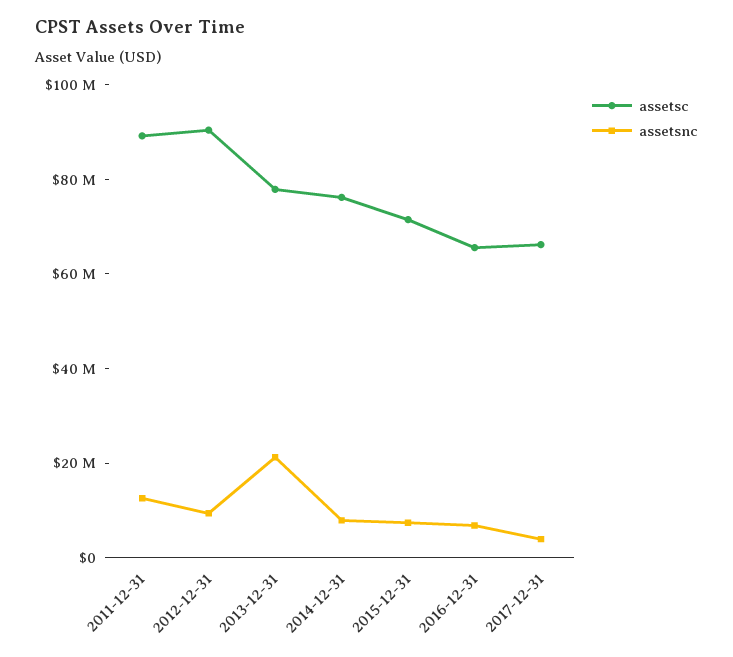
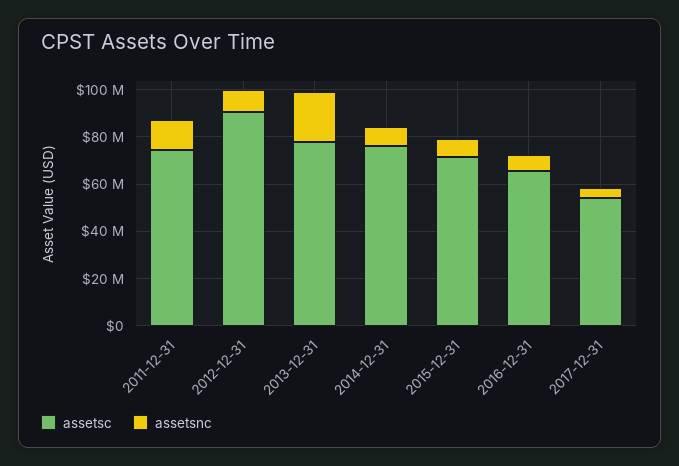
  {
    "assetsc": {
-     "2011-12-31": 90000000,
+     "2011-12-31": 75000000,
      "2012-12-31": 90000000,
      "2013-12-31": 80000000,
      "2014-12-31": 75000000,
      "2015-12-31": 70000000,
      "2016-12-31": 65000000,
-     "2017-12-31": 65000000
+     "2017-12-31": 55000000
    },
    "assetsnc": {
      "2011-12-31": 15000000,
      "2012-12-31": 10000000,
      "2013-12-31": 20000000,
      "2014-12-31": 10000000,
      "2015-12-31": 5000000,
      "2016-12-31": 5000000,
      "2017-12-31": 5000000
    }
  }

